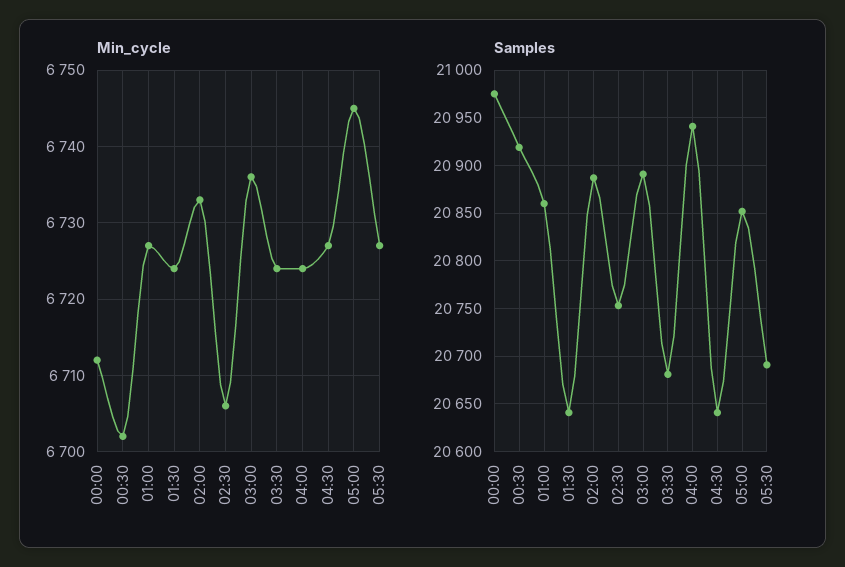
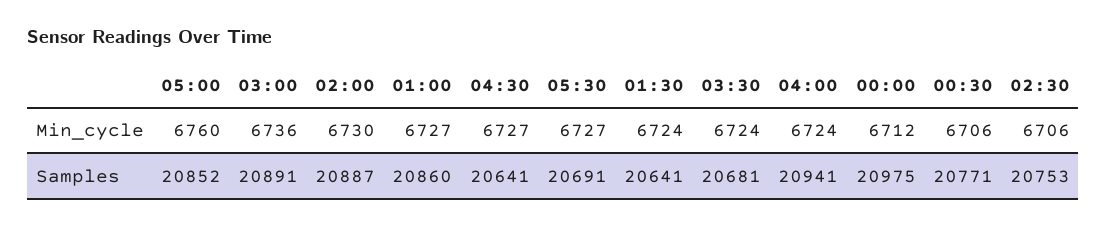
  {
    "Min_cycle": {
      "00:00": 6712,
-     "00:30": 6702,
+     "00:30": 6706,
      "01:00": 6727,
      "01:30": 6724,
-     "02:00": 6733,
+     "02:00": 6730,
      "02:30": 6706,
      "03:00": 6736,
      "03:30": 6724,
      "04:00": 6724,
      "04:30": 6727,
-     "05:00": 6745,
+     "05:00": 6760,
      "05:30": 6727
    },
    "Samples": {
      "00:00": 20975,
-     "00:30": 20920,
+     "00:30": 20771,
      "01:00": 20860,
      "01:30": 20641,
      "02:00": 20887,
      "02:30": 20753,
      "03:00": 20891,
      "03:30": 20681,
      "04:00": 20941,
      "04:30": 20641,
      "05:00": 20852,
      "05:30": 20691
    }
  }

